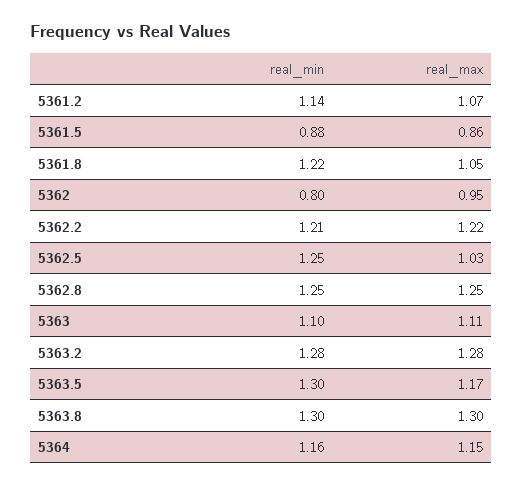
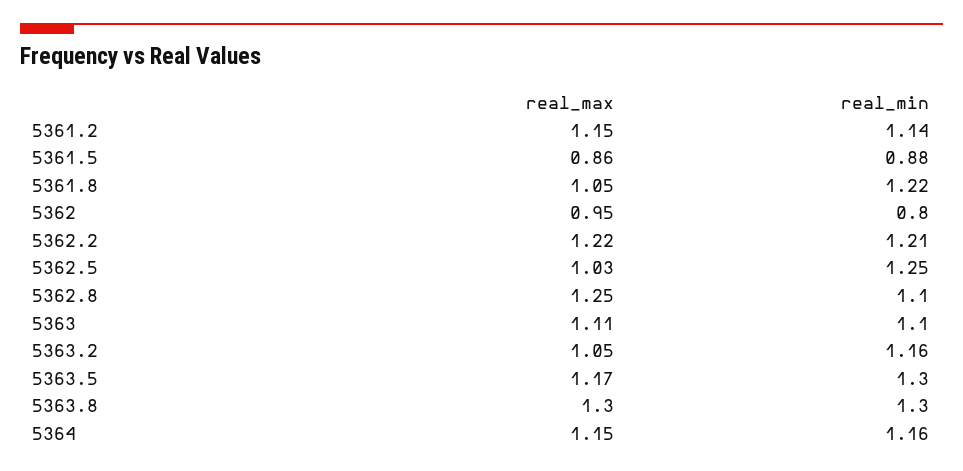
  {
    "real_min": {
      "5361.2": 1.14,
      "5361.5": 0.88,
      "5361.8": 1.22,
      "5362": 0.8,
      "5362.2": 1.21,
      "5362.5": 1.25,
-     "5362.8": 1.25,
+     "5362.8": 1.1,
      "5363": 1.1,
-     "5363.2": 1.28,
+     "5363.2": 1.16,
      "5363.5": 1.3,
      "5363.8": 1.3,
      "5364": 1.16
    },
    "real_max": {
-     "5361.2": 1.07,
+     "5361.2": 1.15,
      "5361.5": 0.86,
      "5361.8": 1.05,
      "5362": 0.95,
      "5362.2": 1.22,
      "5362.5": 1.03,
      "5362.8": 1.25,
      "5363": 1.11,
-     "5363.2": 1.28,
+     "5363.2": 1.05,
      "5363.5": 1.17,
      "5363.8": 1.3,
      "5364": 1.15
    }
  }

